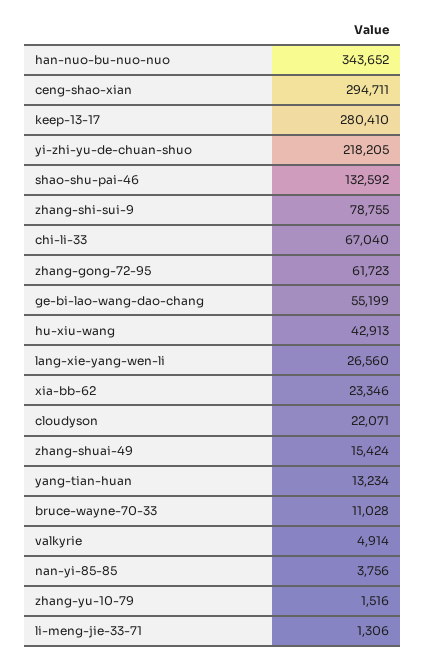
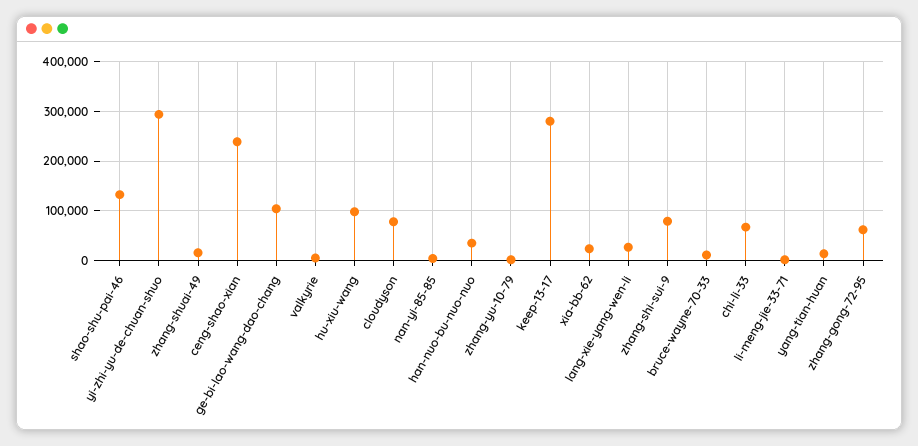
  {
-   "han-nuo-bu-nuo-nuo": 343652,
+   "han-nuo-bu-nuo-nuo": 40000,
-   "ceng-shao-xian": 294711,
+   "ceng-shao-xian": 240000,
    "keep-13-17": 280410,
-   "yi-zhi-yu-de-chuan-shuo": 218205,
+   "yi-zhi-yu-de-chuan-shuo": 300000,
    "shao-shu-pai-46": 132592,
    "zhang-shi-sui-9": 78755,
    "chi-li-33": 67040,
    "zhang-gong-72-95": 61723,
-   "ge-bi-lao-wang-dao-chang": 55199,
+   "ge-bi-lao-wang-dao-chang": 100000,
-   "hu-xiu-wang": 42913,
+   "hu-xiu-wang": 100000,
    "lang-xie-yang-wen-li": 26560,
    "xia-bb-62": 23346,
-   "cloudyson": 22071,
+   "cloudyson": 80000,
    "zhang-shuai-49": 15424,
    "yang-tian-huan": 13234,
    "bruce-wayne-70-33": 11028,
    "valkyrie": 4914,
    "nan-yi-85-85": 3756,
    "zhang-yu-10-79": 1516,
    "li-meng-jie-33-71": 1306
  }

